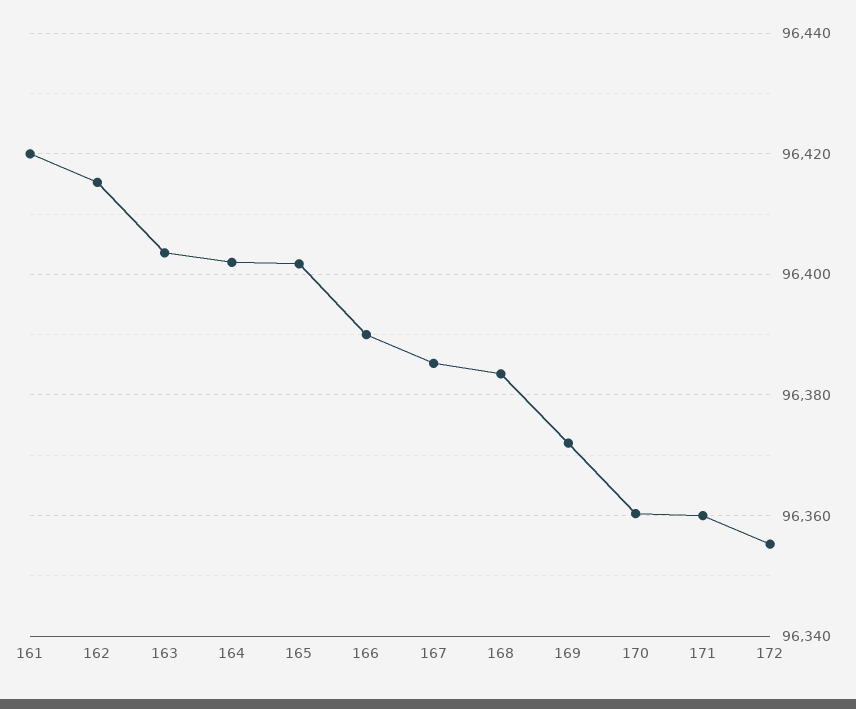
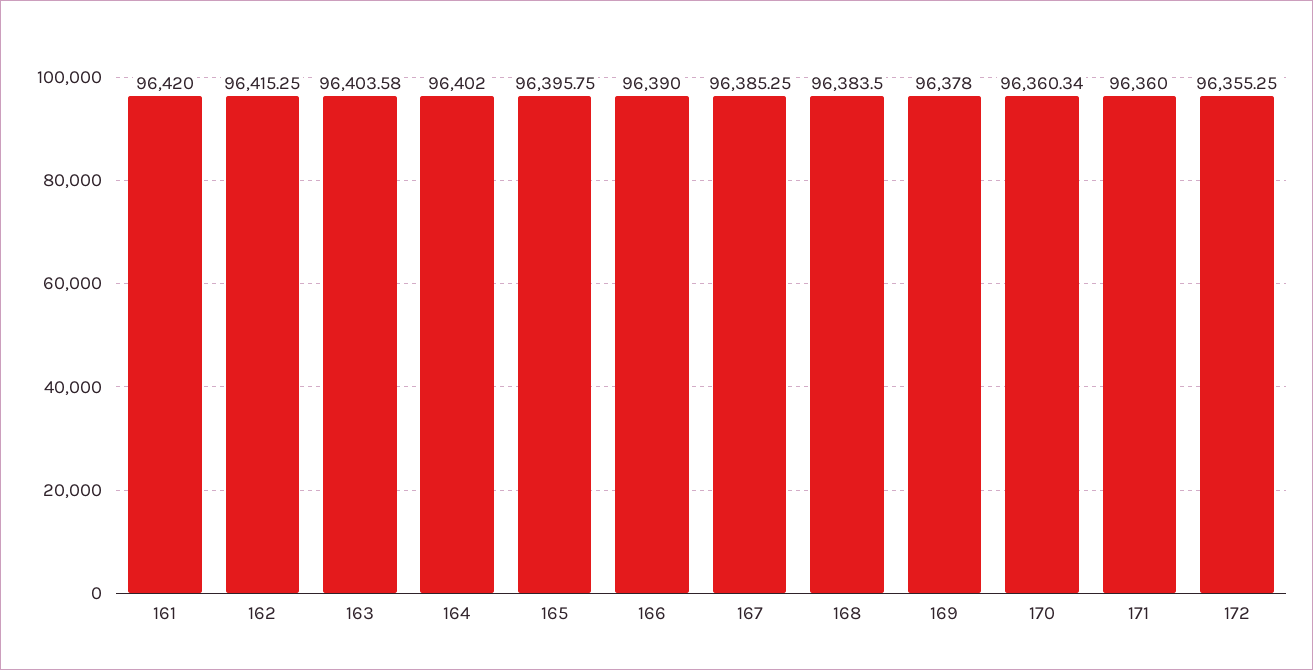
  {
    "161": 96420,
    "162": 96415.25,
    "163": 96403.58,
    "164": 96402,
-   "165": 96402,
+   "165": 96395.75,
    "166": 96390,
    "167": 96385.25,
    "168": 96383.5,
-   "169": 96372,
+   "169": 96378,
    "170": 96360.34,
    "171": 96360,
    "172": 96355.25
  }

